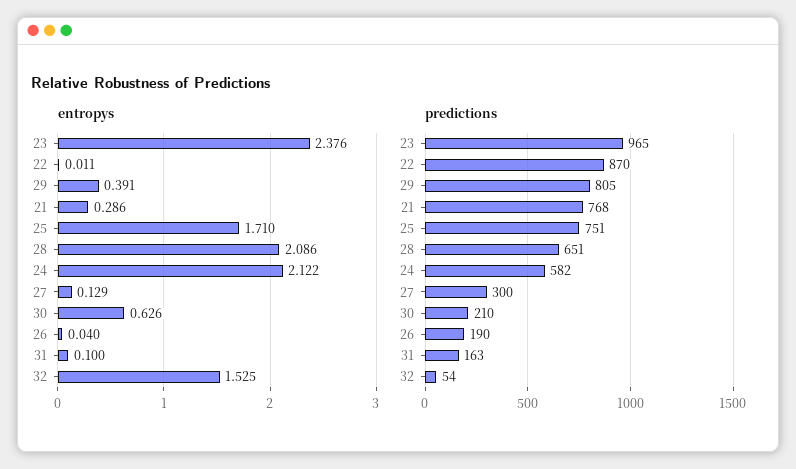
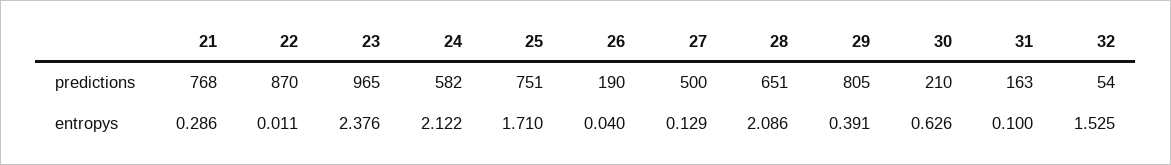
  {
    "entropys": {
      "23": 2.376,
      "22": 0.011,
      "29": 0.391,
      "21": 0.286,
      "25": 1.71,
      "28": 2.086,
      "24": 2.122,
      "27": 0.129,
      "30": 0.626,
      "26": 0.04,
      "31": 0.1,
      "32": 1.525
    },
    "predictions": {
      "23": 965,
      "22": 870,
      "29": 805,
      "21": 768,
      "25": 751,
      "28": 651,
      "24": 582,
-     "27": 300,
+     "27": 500,
      "30": 210,
      "26": 190,
      "31": 163,
      "32": 54
    }
  }

